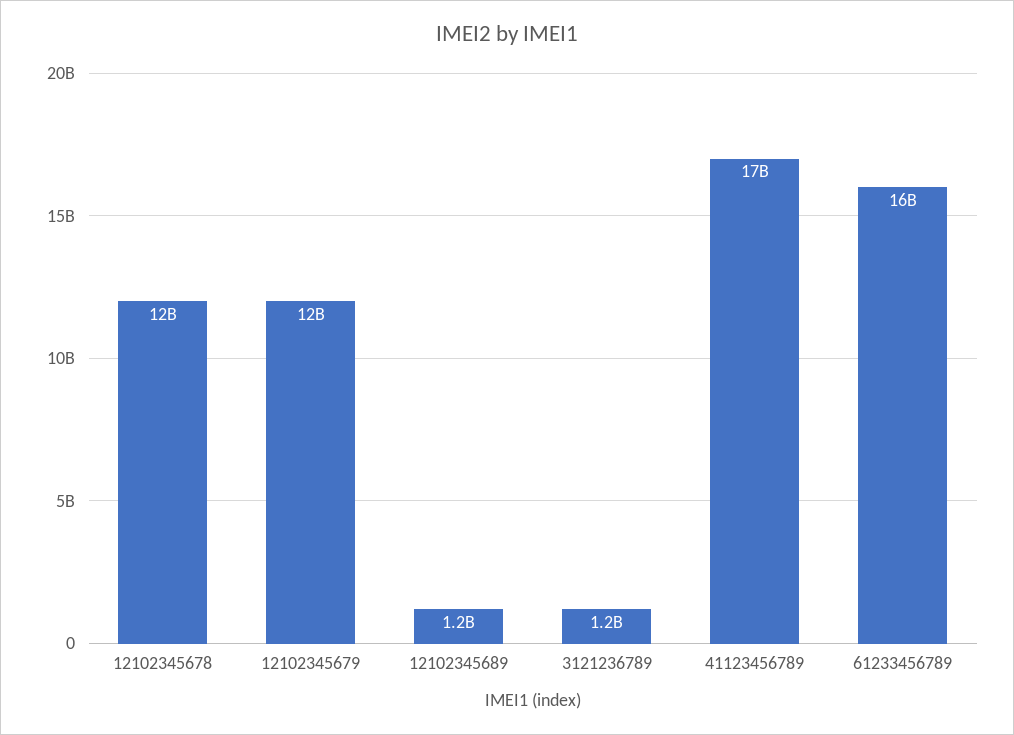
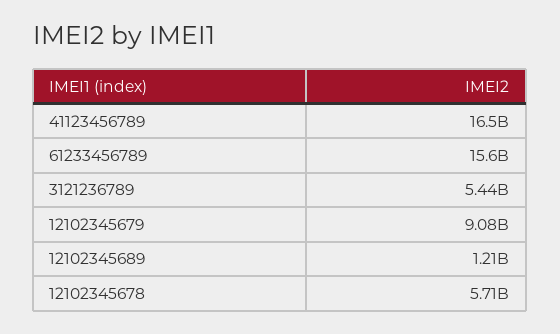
  {
-   "12102345678": 12000000000,
+   "12102345678": 5710000000,
-   "12102345679": 12000000000,
+   "12102345679": 9080000000,
    "12102345689": 1210000000,
-   "3121236789": 1200000000,
+   "3121236789": 5440000000,
    "41123456789": 16500000000,
    "61233456789": 15600000000
  }

